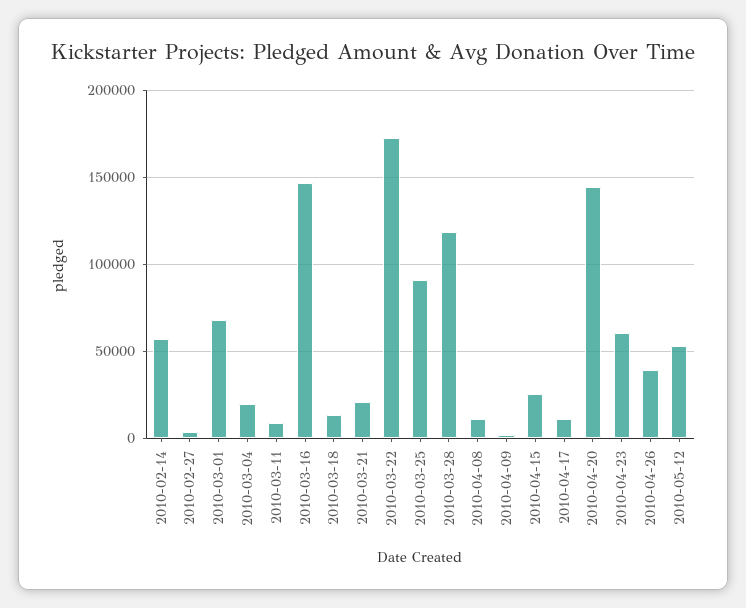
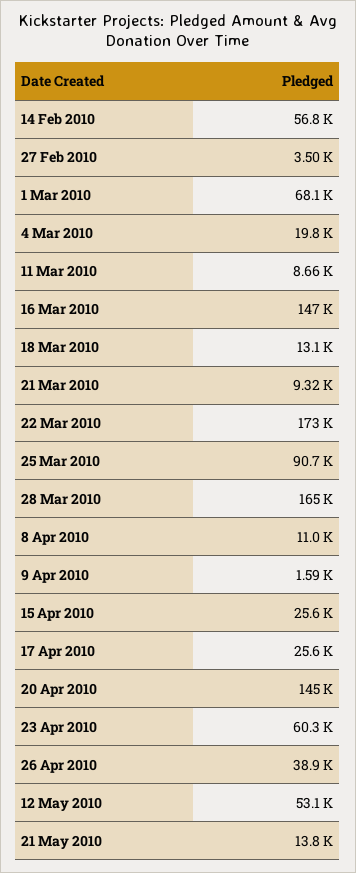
  {
    "2010-02-14": 56800,
    "2010-02-27": 3500,
    "2010-03-01": 68100,
    "2010-03-04": 19800,
    "2010-03-11": 8660,
    "2010-03-16": 147000,
    "2010-03-18": 13100,
-   "2010-03-21": 20000,
+   "2010-03-21": 9320,
    "2010-03-22": 173000,
    "2010-03-25": 90700,
-   "2010-03-28": 120000,
+   "2010-03-28": 165000,
    "2010-04-08": 11000,
    "2010-04-09": 1590,
    "2010-04-15": 25600,
-   "2010-04-17": 10000,
+   "2010-04-17": 25600,
    "2010-04-20": 145000,
    "2010-04-23": 60300,
    "2010-04-26": 38900,
-   "2010-05-12": 53100
+   "2010-05-12": 53100,
+   "21 May 2010": 13800
  }

